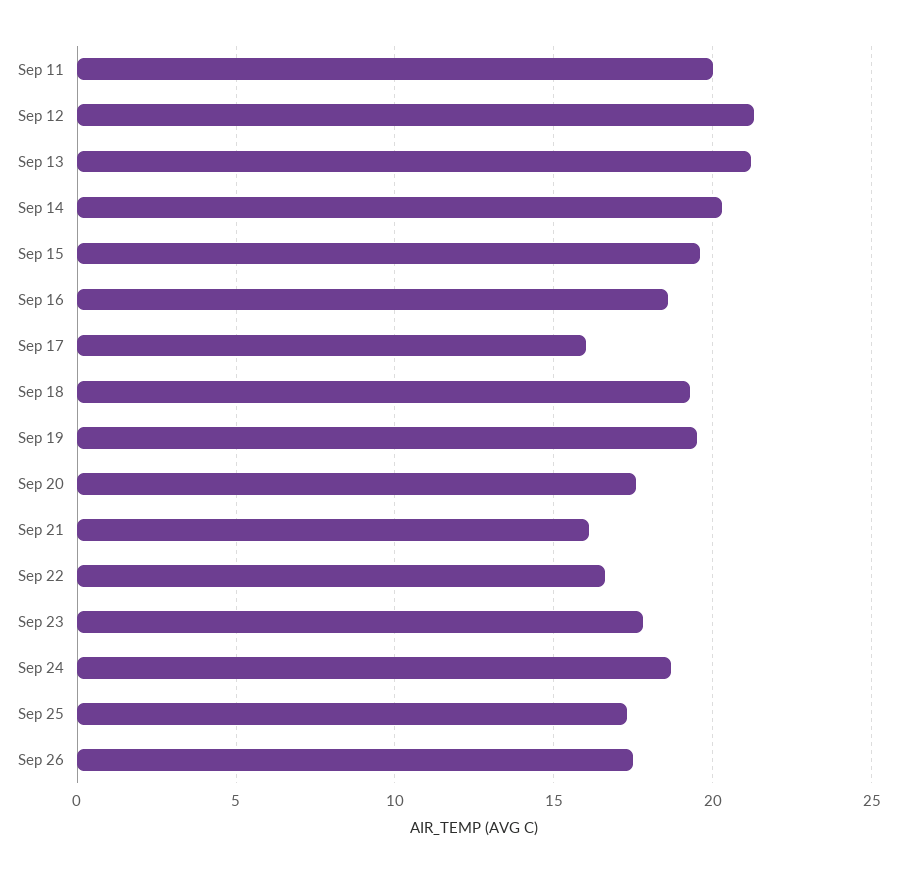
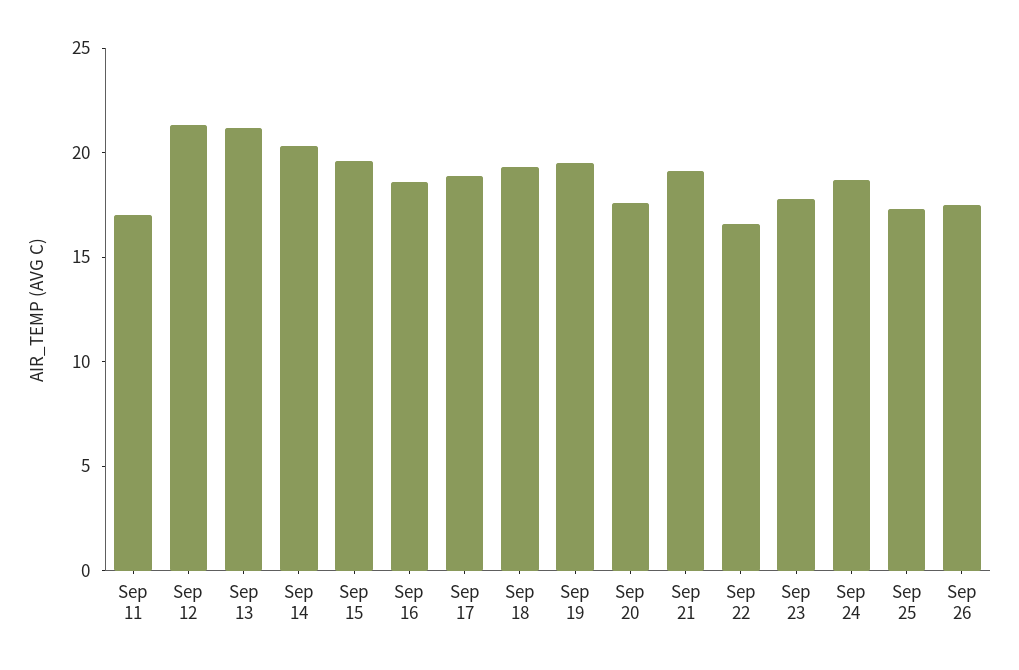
  {
-   "Sep 11": 20,
+   "Sep 11": 17,
    "Sep 12": 21.5,
    "Sep 13": 21,
    "Sep 14": 20.5,
    "Sep 15": 19.5,
    "Sep 16": 18.5,
-   "Sep 17": 16,
+   "Sep 17": 19,
    "Sep 18": 19.5,
    "Sep 19": 19.5,
    "Sep 20": 17.5,
-   "Sep 21": 16,
+   "Sep 21": 19,
    "Sep 22": 16.5,
    "Sep 23": 18,
    "Sep 24": 18.5,
    "Sep 25": 17.5,
    "Sep 26": 17.5
  }

